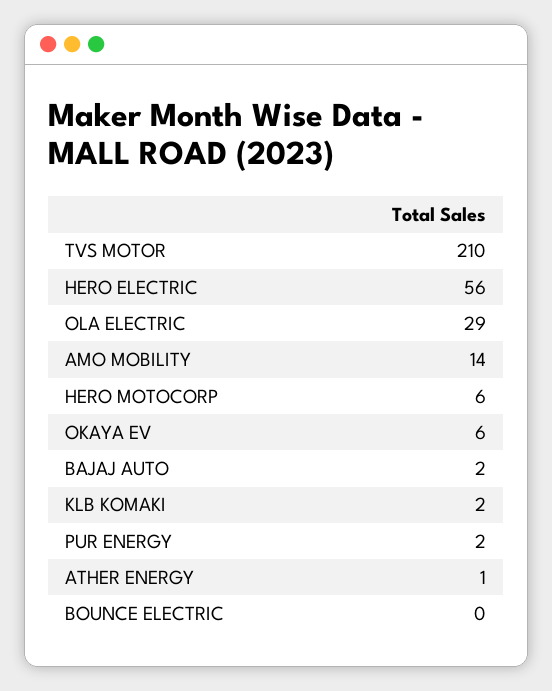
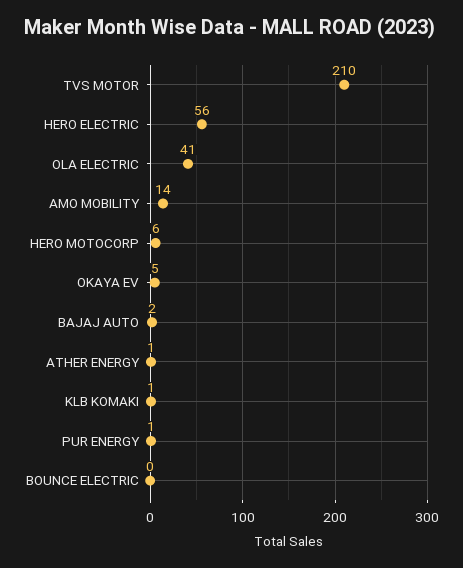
  {
    "TVS MOTOR": 210,
    "HERO ELECTRIC": 56,
-   "OLA ELECTRIC": 29,
+   "OLA ELECTRIC": 41,
    "AMO MOBILITY": 14,
    "HERO MOTOCORP": 6,
-   "OKAYA EV": 6,
+   "OKAYA EV": 5,
    "BAJAJ AUTO": 2,
-   "KLB KOMAKI": 2,
+   "KLB KOMAKI": 1,
-   "PUR ENERGY": 2,
+   "PUR ENERGY": 1,
    "ATHER ENERGY": 1,
    "BOUNCE ELECTRIC": 0
  }

